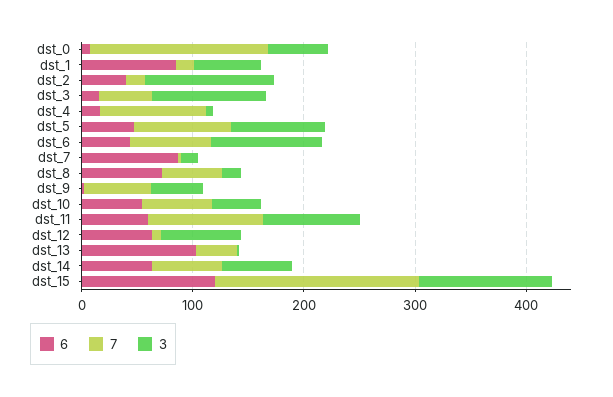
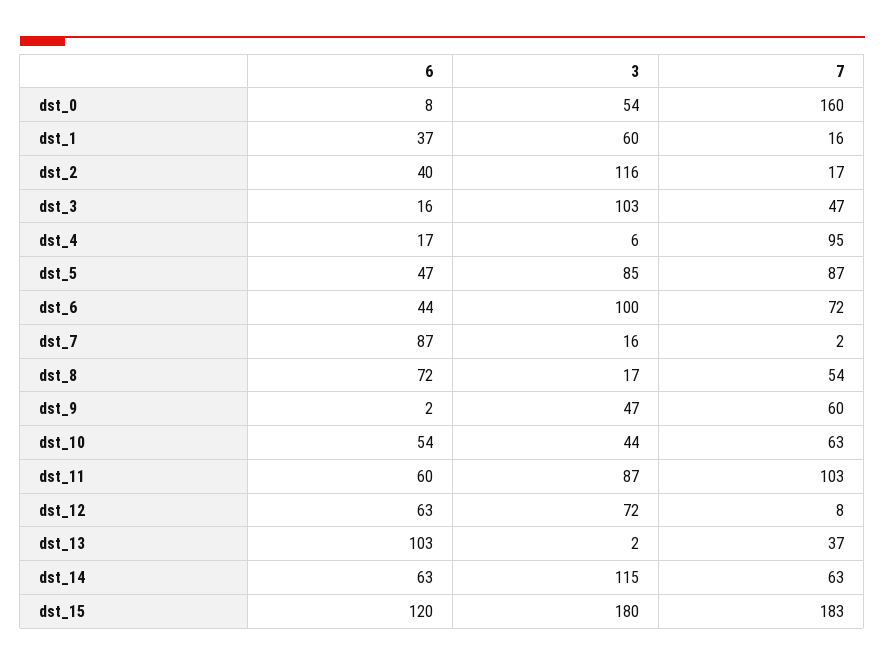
  {
    "6": {
      "dst_0": 8,
-     "dst_1": 80,
+     "dst_1": 37,
      "dst_2": 40,
      "dst_3": 16,
      "dst_4": 17,
      "dst_5": 47,
      "dst_6": 44,
      "dst_7": 87,
      "dst_8": 72,
      "dst_9": 2,
      "dst_10": 54,
      "dst_11": 60,
      "dst_12": 63,
      "dst_13": 103,
      "dst_14": 63,
      "dst_15": 120
    },
    "7": {
      "dst_0": 160,
      "dst_1": 16,
      "dst_2": 17,
      "dst_3": 47,
      "dst_4": 95,
      "dst_5": 87,
      "dst_6": 72,
      "dst_7": 2,
      "dst_8": 54,
      "dst_9": 60,
      "dst_10": 63,
      "dst_11": 103,
      "dst_12": 8,
      "dst_13": 37,
      "dst_14": 63,
      "dst_15": 183
    },
    "3": {
      "dst_0": 54,
      "dst_1": 60,
      "dst_2": 116,
      "dst_3": 103,
      "dst_4": 6,
      "dst_5": 85,
      "dst_6": 100,
      "dst_7": 16,
      "dst_8": 17,
      "dst_9": 47,
      "dst_10": 44,
      "dst_11": 87,
      "dst_12": 72,
      "dst_13": 2,
-     "dst_14": 60,
+     "dst_14": 115,
-     "dst_15": 120
+     "dst_15": 180
    }
  }

